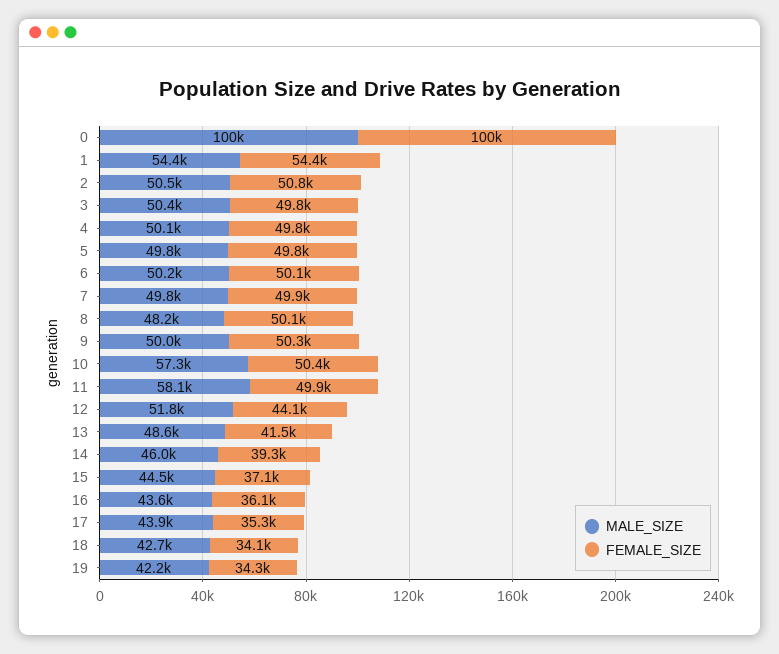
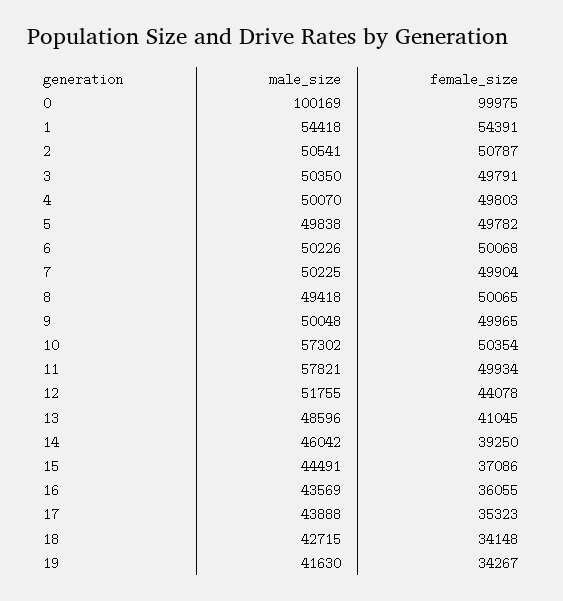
  {
    "MALE_SIZE": {
      "0": 100169,
      "1": 54418,
      "2": 50541,
      "3": 50350,
      "4": 50070,
      "5": 49838,
      "6": 50226,
-     "7": 49800,
+     "7": 50225,
-     "8": 48200,
+     "8": 49418,
      "9": 50048,
      "10": 57302,
-     "11": 58100,
+     "11": 57821,
      "12": 51755,
      "13": 48596,
      "14": 46042,
      "15": 44491,
      "16": 43569,
      "17": 43888,
      "18": 42715,
-     "19": 42200
+     "19": 41630
    },
    "FEMALE_SIZE": {
      "0": 99975,
      "1": 54391,
      "2": 50787,
      "3": 49791,
      "4": 49803,
      "5": 49782,
      "6": 50068,
      "7": 49904,
      "8": 50065,
-     "9": 50300,
+     "9": 49965,
      "10": 50354,
      "11": 49934,
      "12": 44078,
-     "13": 41500,
+     "13": 41045,
      "14": 39250,
      "15": 37086,
      "16": 36055,
      "17": 35323,
      "18": 34148,
      "19": 34267
    }
  }

